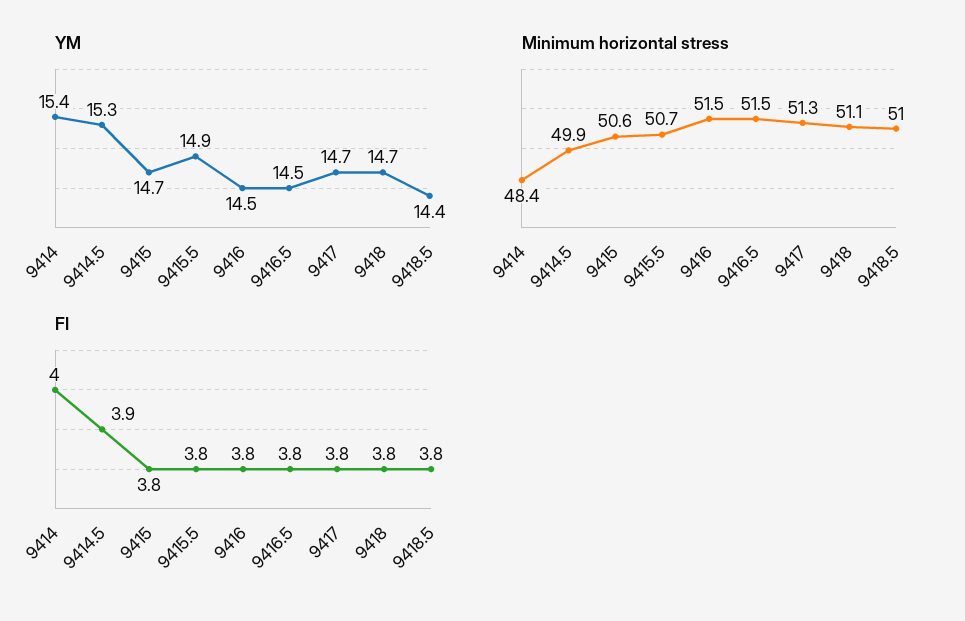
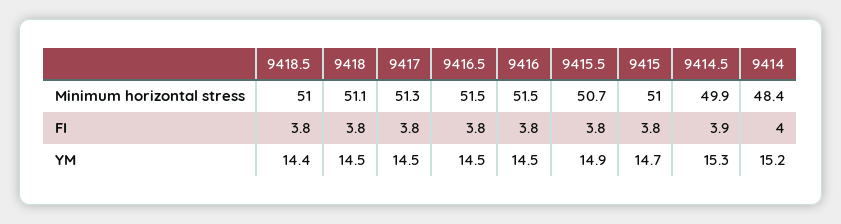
  {
    "YM": {
-     "9414": 15.4,
+     "9414": 15.2,
      "9414.5": 15.3,
      "9415": 14.7,
      "9415.5": 14.9,
      "9416": 14.5,
      "9416.5": 14.5,
-     "9417": 14.7,
+     "9417": 14.5,
-     "9418": 14.7,
+     "9418": 14.5,
      "9418.5": 14.4
    },
    "Minimum horizontal stress": {
      "9414": 48.4,
      "9414.5": 49.9,
-     "9415": 50.6,
+     "9415": 51,
      "9415.5": 50.7,
      "9416": 51.5,
      "9416.5": 51.5,
      "9417": 51.3,
      "9418": 51.1,
      "9418.5": 51
    },
    "FI": {
      "9414": 4,
      "9414.5": 3.9,
      "9415": 3.8,
      "9415.5": 3.8,
      "9416": 3.8,
      "9416.5": 3.8,
      "9417": 3.8,
      "9418": 3.8,
      "9418.5": 3.8
    }
  }

